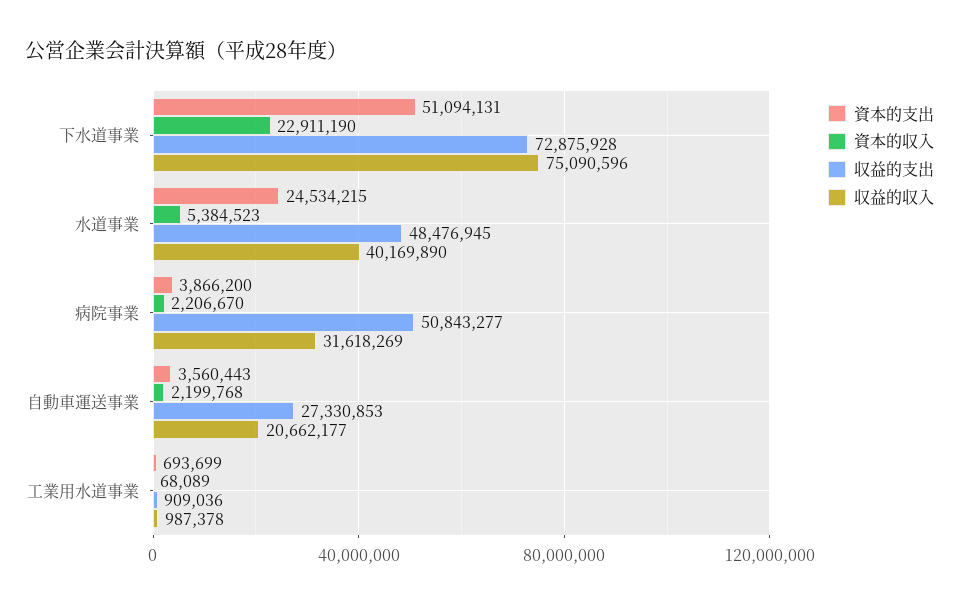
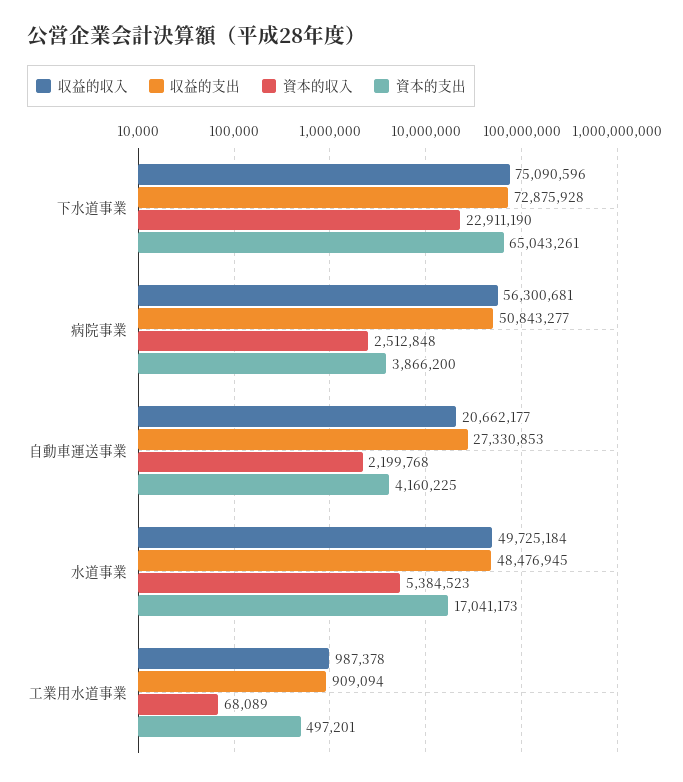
  {
    "資本的支出": {
-     "下水道事業": 51094131,
+     "下水道事業": 65043261,
-     "水道事業": 24534215,
+     "水道事業": 17041173,
      "病院事業": 3866200,
-     "自動車運送事業": 3560443,
+     "自動車運送事業": 4160225,
-     "工業用水道事業": 693699
+     "工業用水道事業": 497201
    },
    "資本的収入": {
      "下水道事業": 22911190,
      "水道事業": 5384523,
-     "病院事業": 2206670,
+     "病院事業": 2512848,
      "自動車運送事業": 2199768,
      "工業用水道事業": 68089
    },
    "収益的支出": {
      "下水道事業": 72875928,
      "水道事業": 48476945,
      "病院事業": 50843277,
      "自動車運送事業": 27330853,
-     "工業用水道事業": 909036
+     "工業用水道事業": 909094
    },
    "収益的収入": {
      "下水道事業": 75090596,
-     "水道事業": 40169890,
+     "水道事業": 49725184,
-     "病院事業": 31618269,
+     "病院事業": 56300681,
      "自動車運送事業": 20662177,
      "工業用水道事業": 987378
    }
  }

